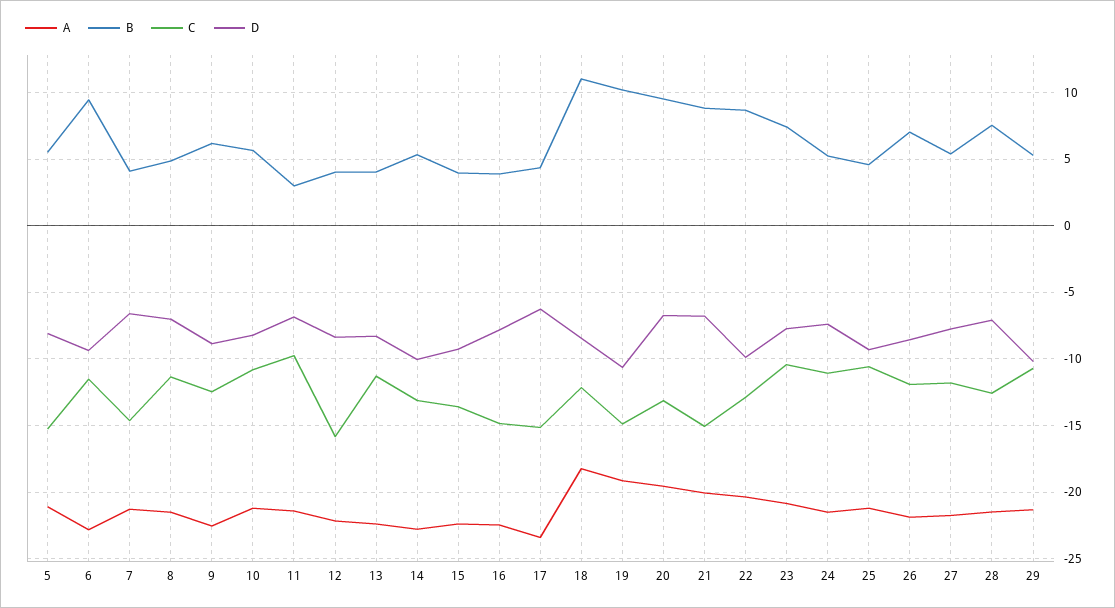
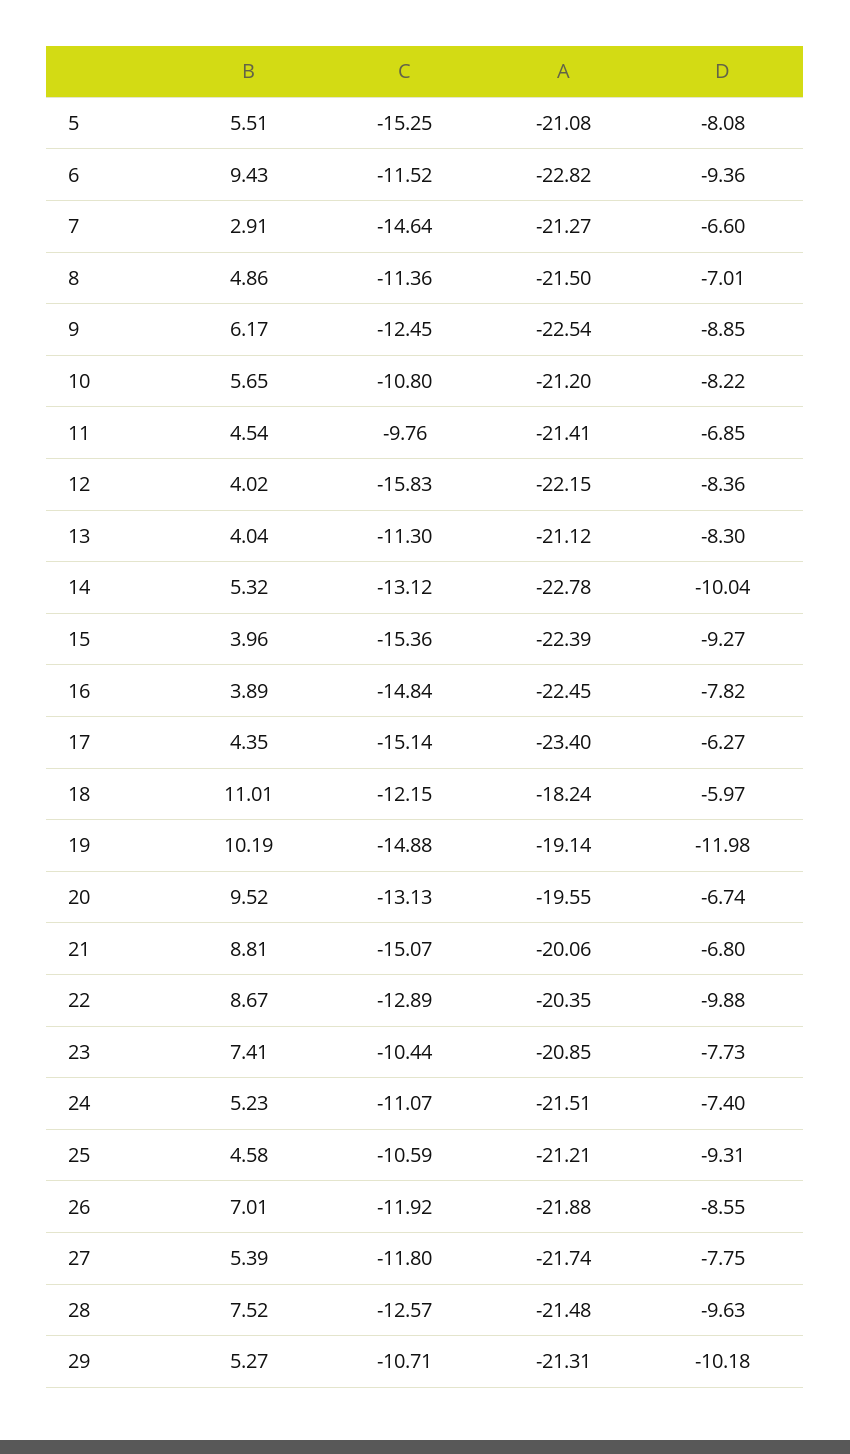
  {
    "A": {
      "5": -21.08,
      "6": -22.82,
      "7": -21.27,
      "8": -21.5,
      "9": -22.54,
      "10": -21.2,
      "11": -21.41,
      "12": -22.15,
-     "13": -22.5,
+     "13": -21.12,
      "14": -22.78,
      "15": -22.39,
      "16": -22.45,
      "17": -23.4,
      "18": -18.24,
      "19": -19.14,
      "20": -19.55,
      "21": -20.06,
      "22": -20.35,
      "23": -20.85,
      "24": -21.51,
      "25": -21.21,
      "26": -21.88,
      "27": -21.74,
      "28": -21.48,
      "29": -21.31
    },
    "B": {
      "5": 5.51,
      "6": 9.43,
-     "7": 4,
+     "7": 2.91,
      "8": 4.86,
      "9": 6.17,
      "10": 5.65,
-     "11": 3,
+     "11": 4.54,
      "12": 4.02,
      "13": 4.04,
      "14": 5.32,
      "15": 3.96,
      "16": 3.89,
      "17": 4.35,
      "18": 11.01,
      "19": 10.19,
      "20": 9.52,
      "21": 8.81,
      "22": 8.67,
      "23": 7.41,
      "24": 5.23,
      "25": 4.58,
      "26": 7.01,
      "27": 5.39,
      "28": 7.52,
      "29": 5.27
    },
    "C": {
      "5": -15.25,
      "6": -11.52,
      "7": -14.64,
      "8": -11.36,
      "9": -12.45,
      "10": -10.8,
      "11": -9.76,
      "12": -15.83,
      "13": -11.3,
      "14": -13.12,
-     "15": -13.5,
+     "15": -15.36,
      "16": -14.84,
      "17": -15.14,
      "18": -12.15,
      "19": -14.88,
      "20": -13.13,
      "21": -15.07,
      "22": -12.89,
      "23": -10.44,
      "24": -11.07,
      "25": -10.59,
      "26": -11.92,
      "27": -11.8,
      "28": -12.57,
      "29": -10.71
    },
    "D": {
      "5": -8.08,
      "6": -9.36,
      "7": -6.6,
      "8": -7.01,
      "9": -8.85,
      "10": -8.22,
      "11": -6.85,
      "12": -8.36,
      "13": -8.3,
      "14": -10.04,
      "15": -9.27,
      "16": -7.82,
      "17": -6.27,
-     "18": -8.5,
+     "18": -5.97,
-     "19": -10.5,
+     "19": -11.98,
      "20": -6.74,
      "21": -6.8,
      "22": -9.88,
      "23": -7.73,
      "24": -7.4,
      "25": -9.31,
      "26": -8.55,
      "27": -7.75,
-     "28": -7,
+     "28": -9.63,
      "29": -10.18
    }
  }

